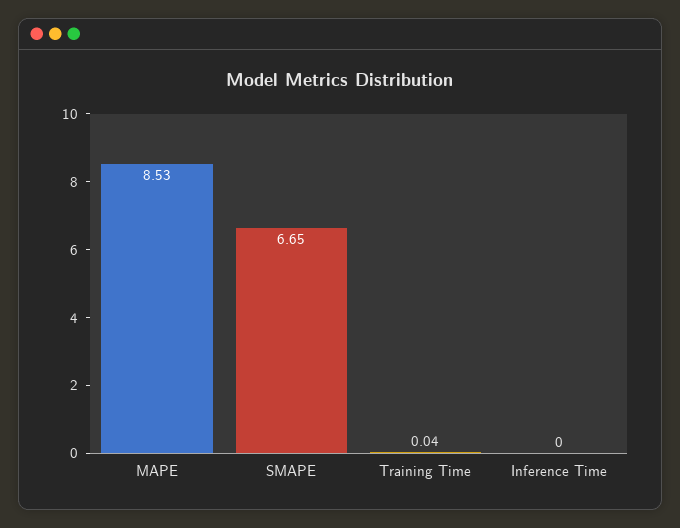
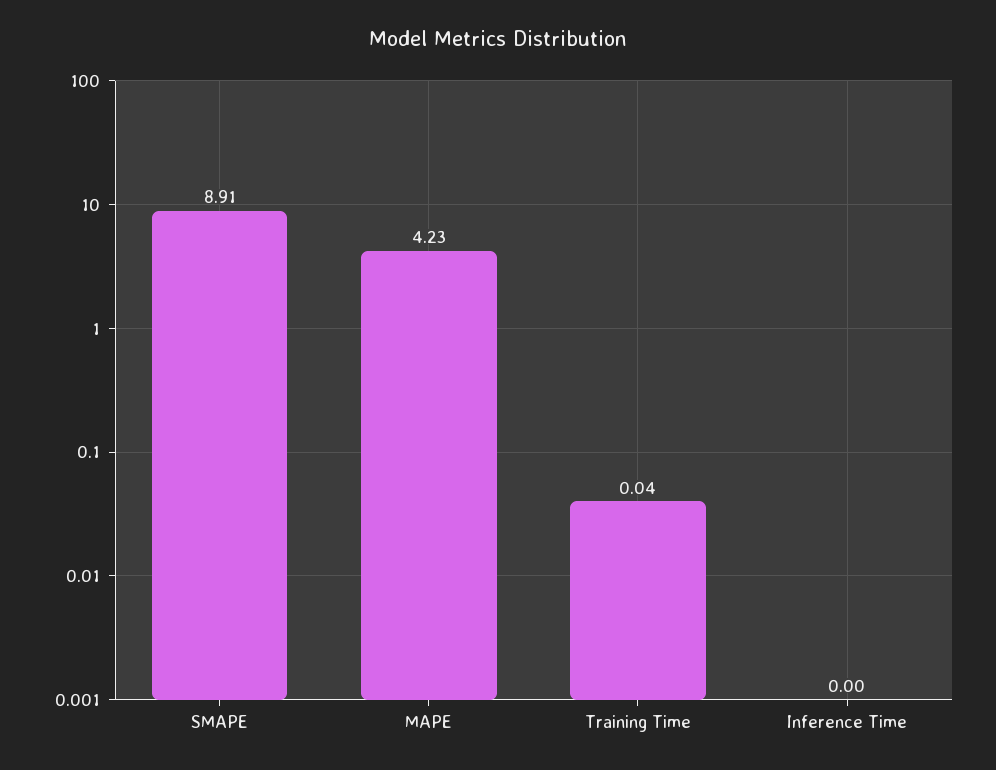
  {
-   "MAPE": 8.53,
+   "MAPE": 4.23,
-   "SMAPE": 6.65,
+   "SMAPE": 8.91,
    "Training Time": 0.04,
    "Inference Time": 0
  }

